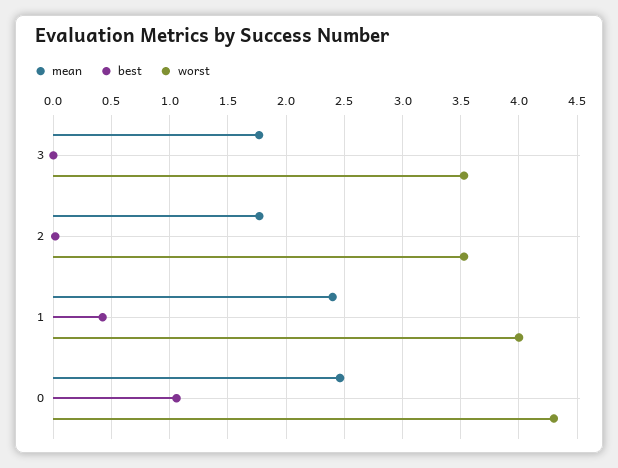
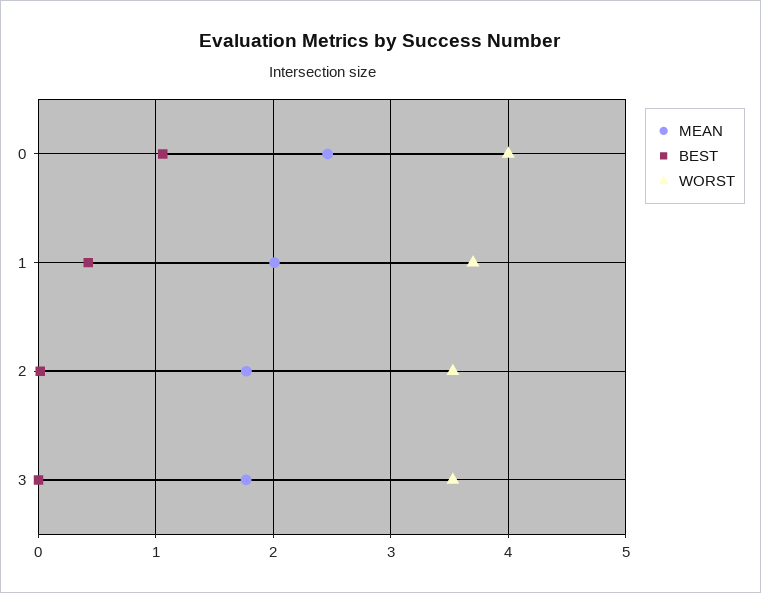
  {
    "mean": {
      "3": 1.8,
      "2": 1.8,
-     "1": 2.4,
+     "1": 2,
      "0": 2.5
    },
    "best": {
      "3": 0,
      "2": 0,
      "1": 0.4,
      "0": 1.1
    },
    "worst": {
      "3": 3.5,
      "2": 3.5,
-     "1": 4,
+     "1": 3.7,
-     "0": 4.3
+     "0": 4
    }
  }

